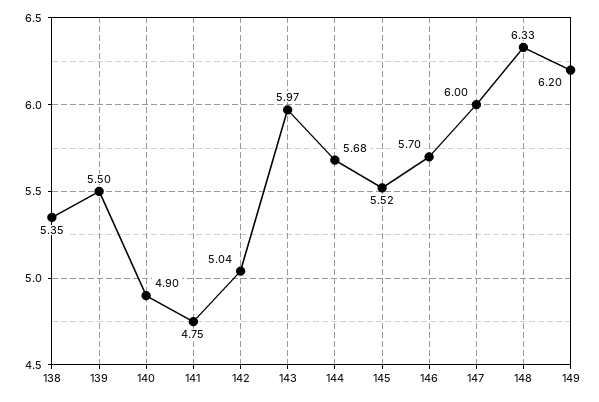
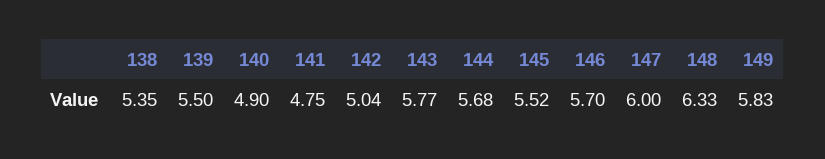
  {
    "138": 5.35,
    "139": 5.5,
    "140": 4.9,
    "141": 4.75,
    "142": 5.04,
-   "143": 5.97,
+   "143": 5.77,
    "144": 5.68,
    "145": 5.52,
    "146": 5.7,
    "147": 6,
    "148": 6.33,
-   "149": 6.2
+   "149": 5.83
  }

